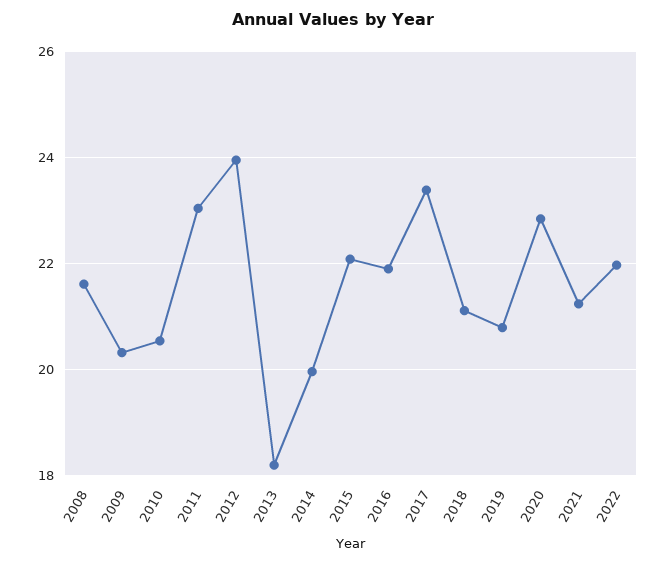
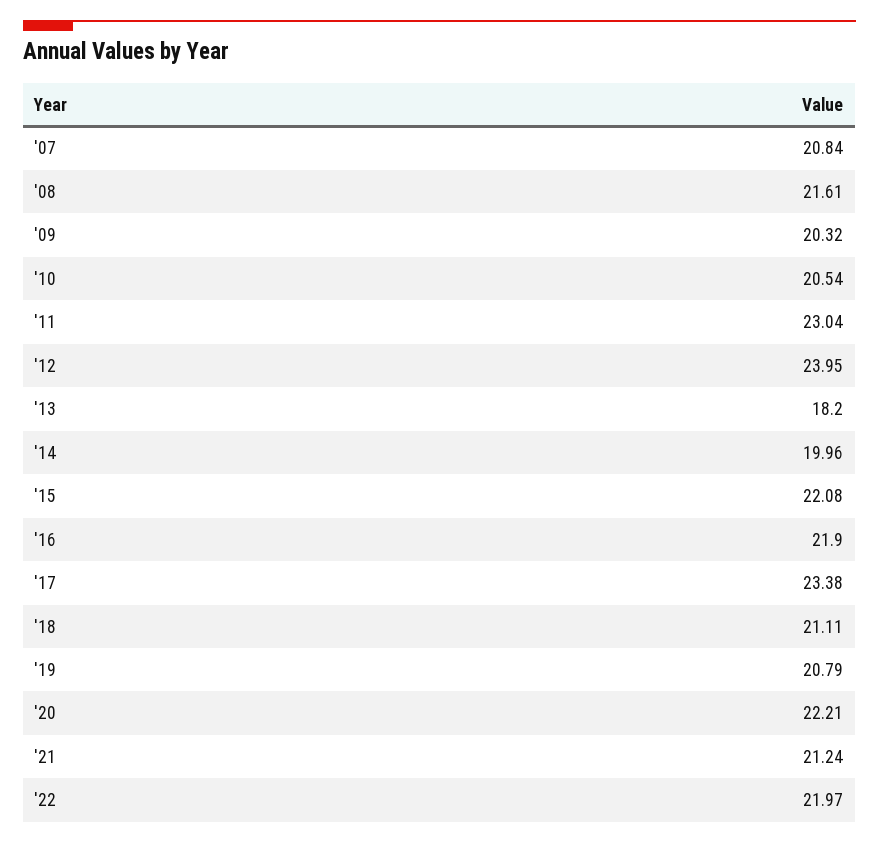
  {
    "2008": 21.61,
    "2009": 20.32,
    "2010": 20.54,
    "2011": 23.04,
    "2012": 23.95,
    "2013": 18.2,
    "2014": 19.96,
    "2015": 22.08,
    "2016": 21.9,
    "2017": 23.38,
    "2018": 21.11,
    "2019": 20.79,
-   "2020": 22.8,
+   "2020": 22.21,
    "2021": 21.24,
-   "2022": 21.97
+   "2022": 21.97,
+   "'07": 20.84
  }

